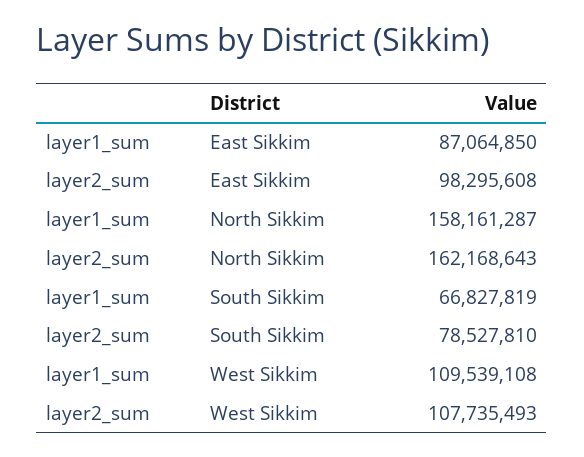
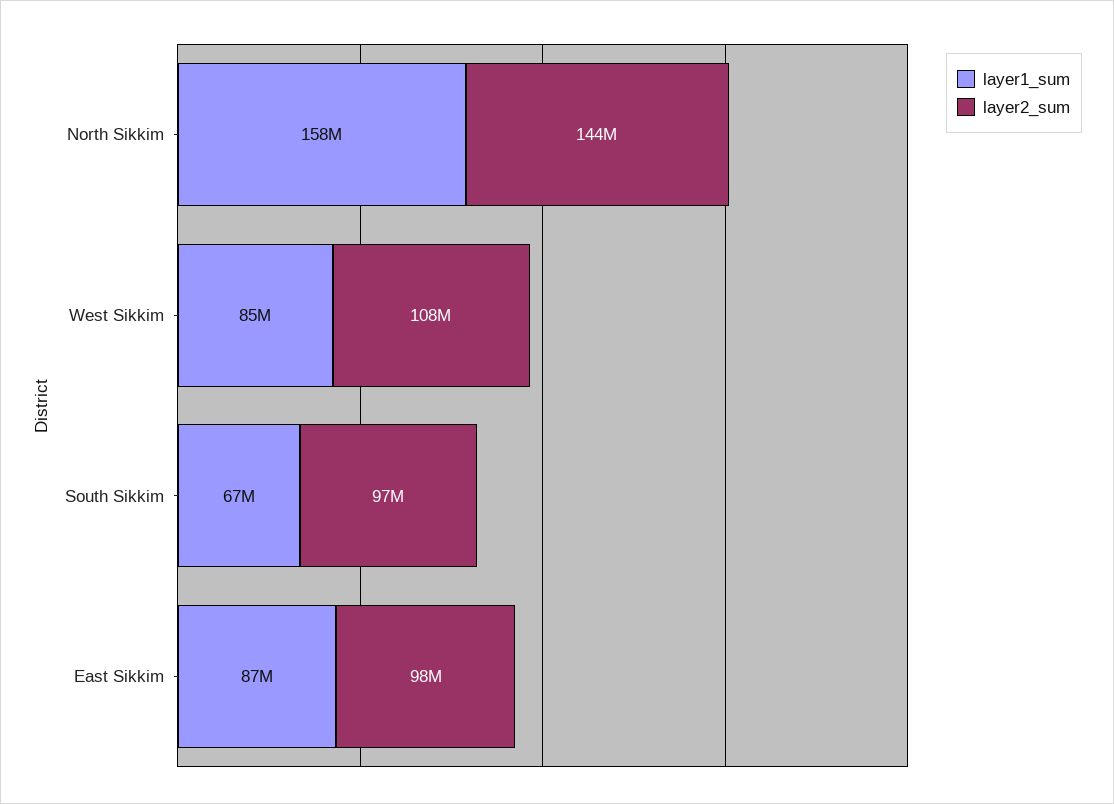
  {
    "layer1_sum": {
      "East Sikkim": 87064850,
      "North Sikkim": 158161287,
      "South Sikkim": 66827819,
-     "West Sikkim": 109539108
+     "West Sikkim": 85000000
    },
    "layer2_sum": {
      "East Sikkim": 98295608,
-     "North Sikkim": 162168643,
+     "North Sikkim": 144000000,
-     "South Sikkim": 78527810,
+     "South Sikkim": 97000000,
      "West Sikkim": 107735493
    }
  }

